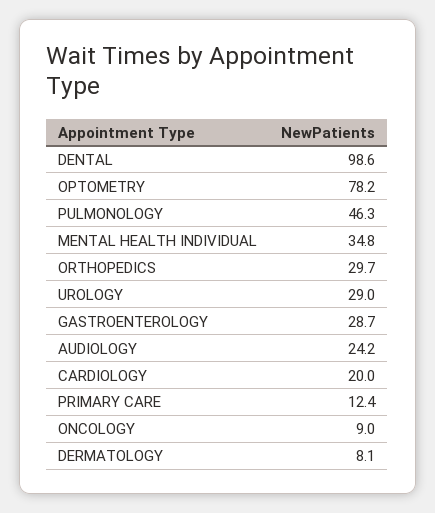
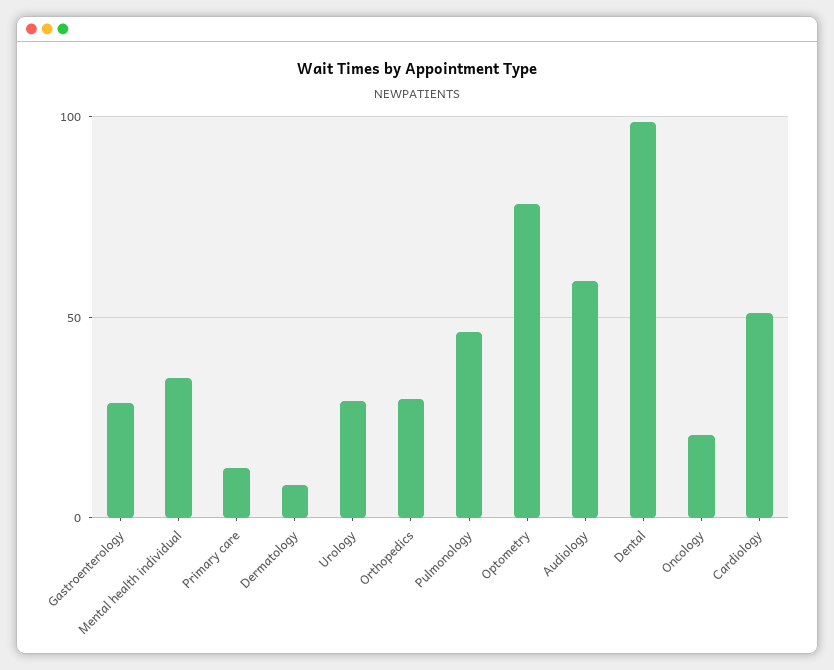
  {
    "DENTAL": 98.6,
    "OPTOMETRY": 78.2,
    "PULMONOLOGY": 46.3,
    "MENTAL HEALTH INDIVIDUAL": 34.8,
    "ORTHOPEDICS": 29.7,
    "UROLOGY": 29,
    "GASTROENTEROLOGY": 28.7,
-   "AUDIOLOGY": 24.2,
+   "AUDIOLOGY": 60,
-   "CARDIOLOGY": 20,
+   "CARDIOLOGY": 50,
    "PRIMARY CARE": 12.4,
-   "ONCOLOGY": 9,
+   "ONCOLOGY": 20,
    "DERMATOLOGY": 8.1
  }

